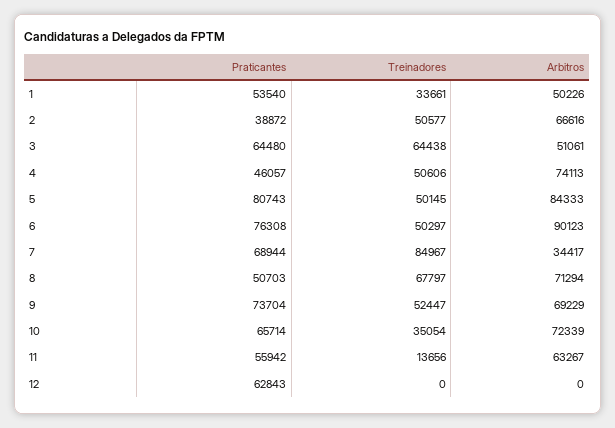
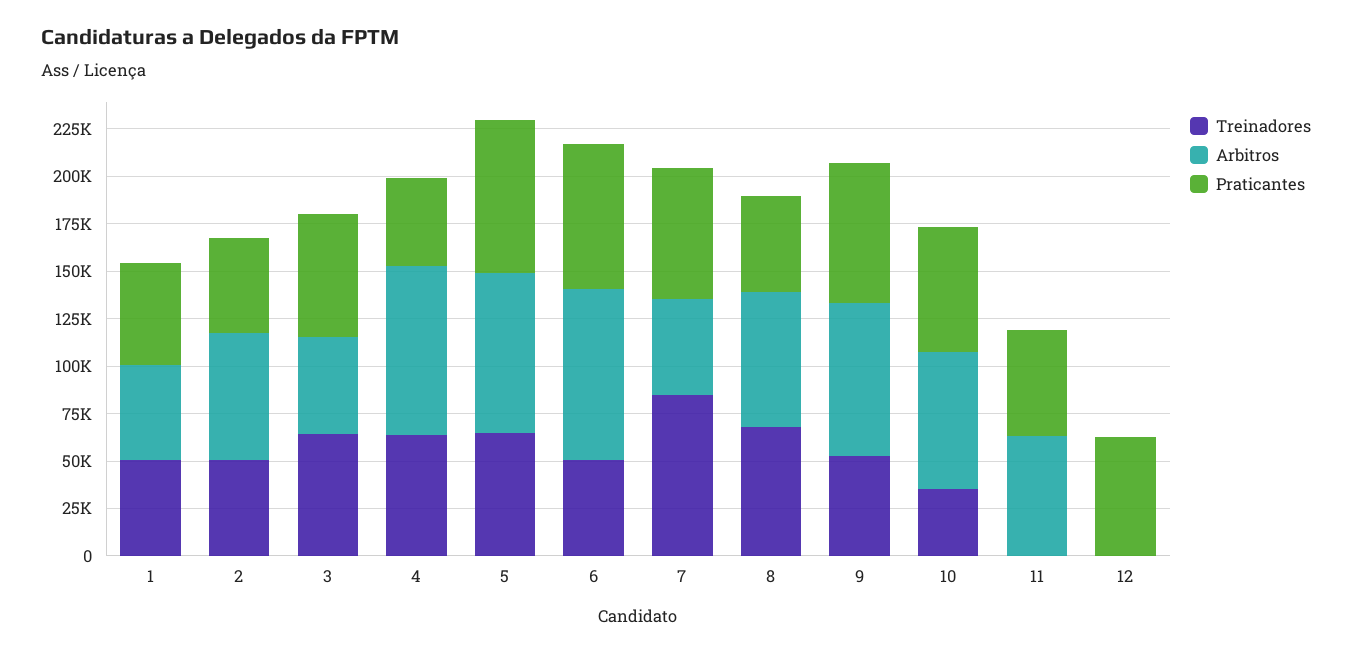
  {
    "Praticantes": {
      "1": 53540,
-     "2": 38872,
+     "2": 50000,
      "3": 64480,
      "4": 46057,
      "5": 80743,
      "6": 76308,
      "7": 68944,
      "8": 50703,
      "9": 73704,
      "10": 65714,
      "11": 55942,
      "12": 62843
    },
    "Treinadores": {
-     "1": 33661,
+     "1": 50000,
      "2": 50577,
      "3": 64438,
-     "4": 50606,
+     "4": 65000,
-     "5": 50145,
+     "5": 65000,
      "6": 50297,
      "7": 84967,
      "8": 67797,
      "9": 52447,
      "10": 35054,
-     "11": 13656,
+     "11": 0,
      "12": 0
    },
    "Arbitros": {
      "1": 50226,
      "2": 66616,
      "3": 51061,
-     "4": 74113,
+     "4": 90000,
      "5": 84333,
      "6": 90123,
-     "7": 34417,
+     "7": 50000,
      "8": 71294,
-     "9": 69229,
+     "9": 80000,
      "10": 72339,
      "11": 63267,
      "12": 0
    }
  }

